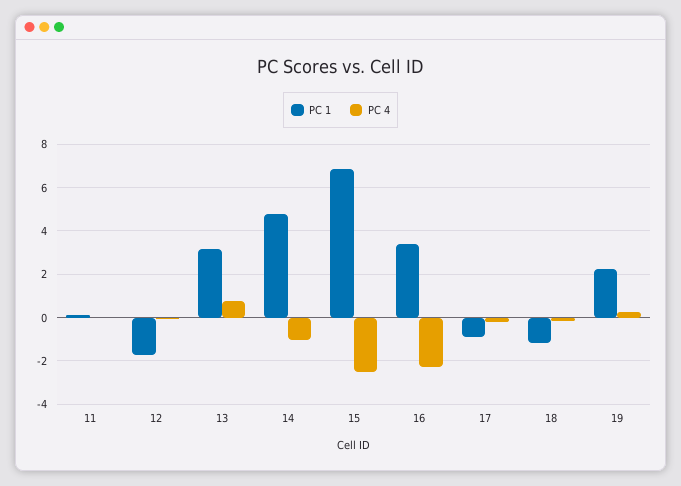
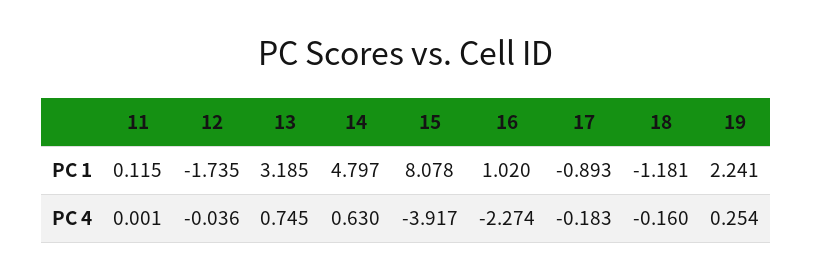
  {
    "PC 1": {
      "11": 0.115,
      "12": -1.735,
      "13": 3.185,
      "14": 4.797,
-     "15": 7,
+     "15": 8.078,
-     "16": 3.5,
+     "16": 1.02,
      "17": -0.893,
      "18": -1.181,
      "19": 2.241
    },
    "PC 4": {
      "11": 0.001,
      "12": -0.036,
      "13": 0.745,
-     "14": -1,
+     "14": 0.63,
-     "15": -2.5,
+     "15": -3.917,
      "16": -2.274,
      "17": -0.183,
      "18": -0.16,
      "19": 0.254
    }
  }

